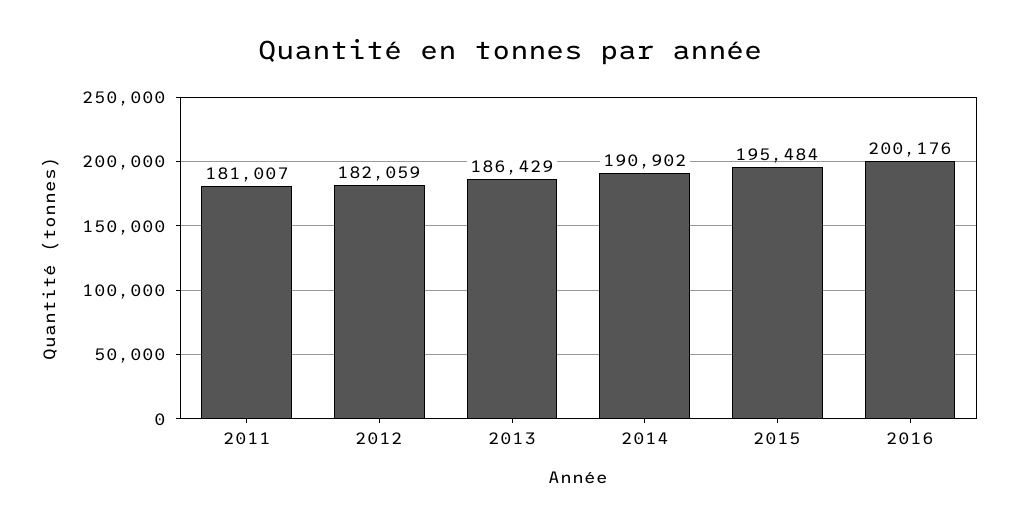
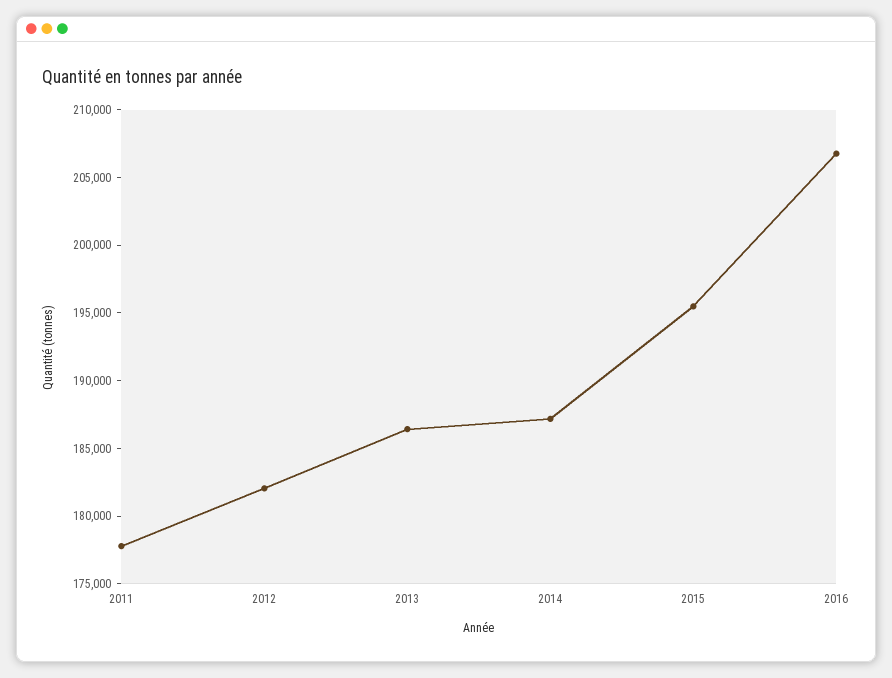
  {
-   "2011": 181007,
+   "2011": 178000,
    "2012": 182059,
    "2013": 186429,
-   "2014": 190902,
+   "2014": 187000,
    "2015": 195484,
-   "2016": 200176
+   "2016": 207000
  }

